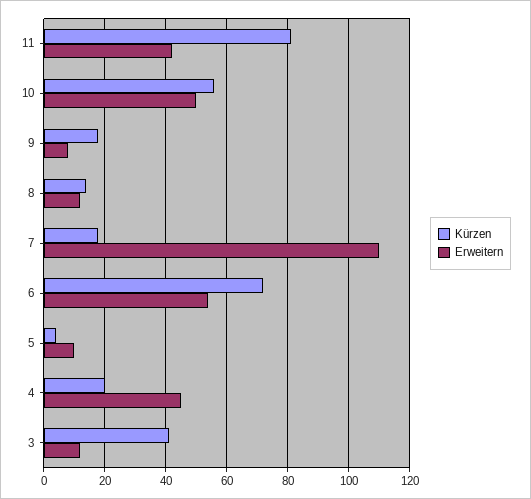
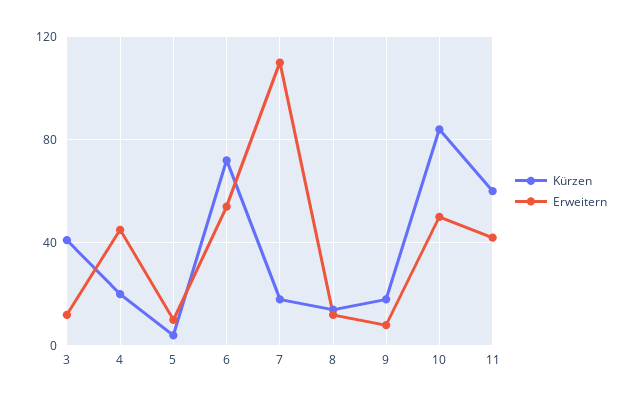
  {
    "Kürzen": {
-     "11": 80,
+     "11": 60,
-     "10": 55,
+     "10": 85,
      "9": 20,
      "8": 15,
      "7": 20,
      "6": 70,
      "5": 5,
      "4": 20,
      "3": 40
    },
    "Erweitern": {
      "11": 40,
      "10": 50,
      "9": 10,
      "8": 10,
      "7": 110,
      "6": 55,
      "5": 10,
      "4": 45,
      "3": 10
    }
  }

